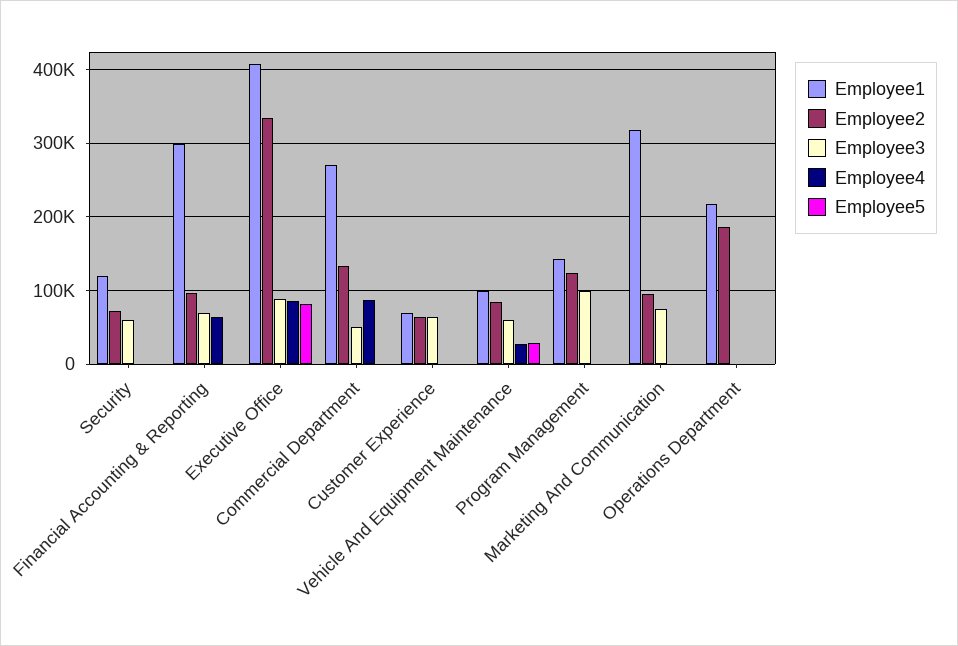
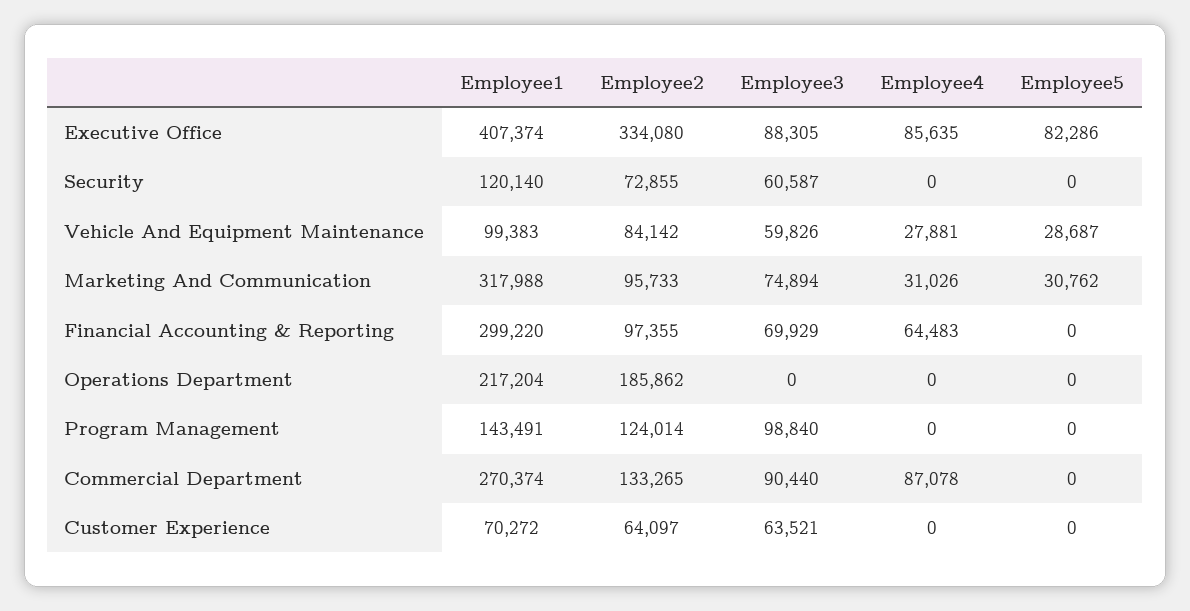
  {
    "Employee1": {
      "Security": 120140,
      "Financial Accounting & Reporting": 299220,
      "Executive Office": 407374,
      "Commercial Department": 270374,
      "Customer Experience": 70272,
      "Vehicle And Equipment Maintenance": 99383,
      "Program Management": 143491,
      "Marketing And Communication": 317988,
      "Operations Department": 217204
    },
    "Employee2": {
      "Security": 72855,
      "Financial Accounting & Reporting": 97355,
      "Executive Office": 334080,
      "Commercial Department": 133265,
      "Customer Experience": 64097,
      "Vehicle And Equipment Maintenance": 84142,
      "Program Management": 124014,
      "Marketing And Communication": 95733,
      "Operations Department": 185862
    },
    "Employee3": {
      "Security": 60587,
      "Financial Accounting & Reporting": 69929,
      "Executive Office": 88305,
-     "Commercial Department": 50000,
+     "Commercial Department": 90440,
      "Customer Experience": 63521,
      "Vehicle And Equipment Maintenance": 59826,
      "Program Management": 98840,
      "Marketing And Communication": 74894,
      "Operations Department": 0
    },
    "Employee4": {
      "Security": 0,
      "Financial Accounting & Reporting": 64483,
      "Executive Office": 85635,
      "Commercial Department": 87078,
      "Customer Experience": 0,
      "Vehicle And Equipment Maintenance": 27881,
      "Program Management": 0,
-     "Marketing And Communication": 0,
+     "Marketing And Communication": 31026,
      "Operations Department": 0
    },
    "Employee5": {
      "Security": 0,
      "Financial Accounting & Reporting": 0,
      "Executive Office": 82286,
      "Commercial Department": 0,
      "Customer Experience": 0,
      "Vehicle And Equipment Maintenance": 28687,
      "Program Management": 0,
-     "Marketing And Communication": 0,
+     "Marketing And Communication": 30762,
      "Operations Department": 0
    }
  }

